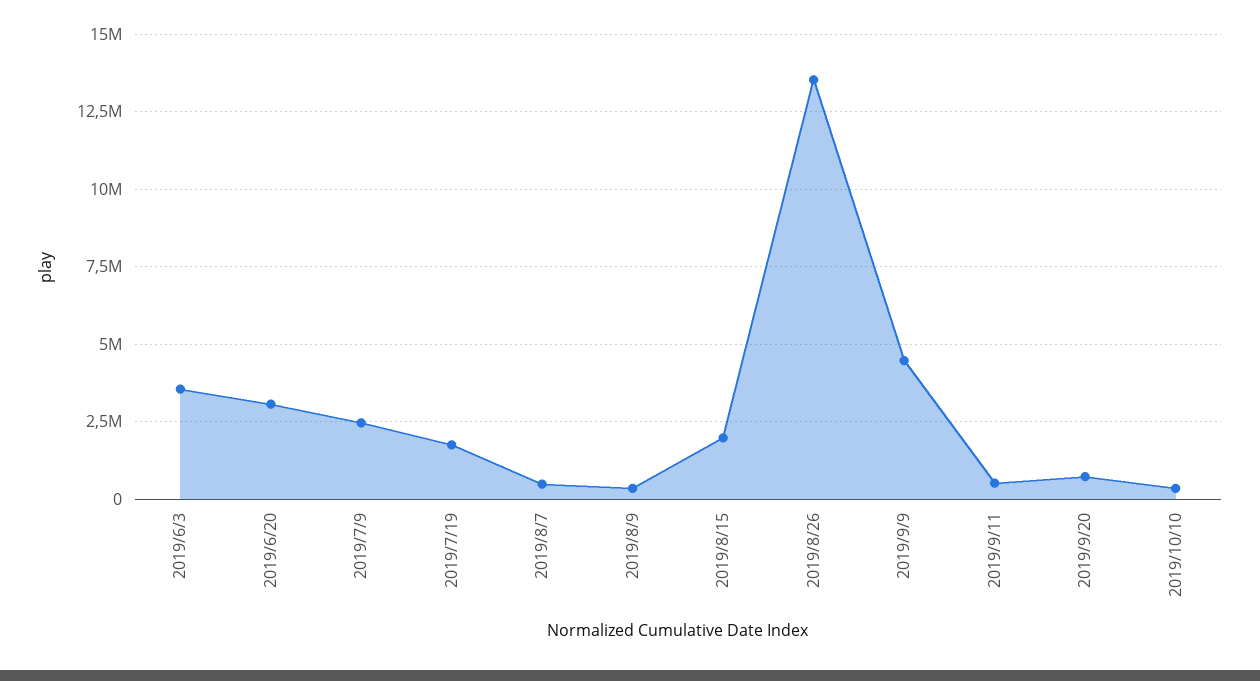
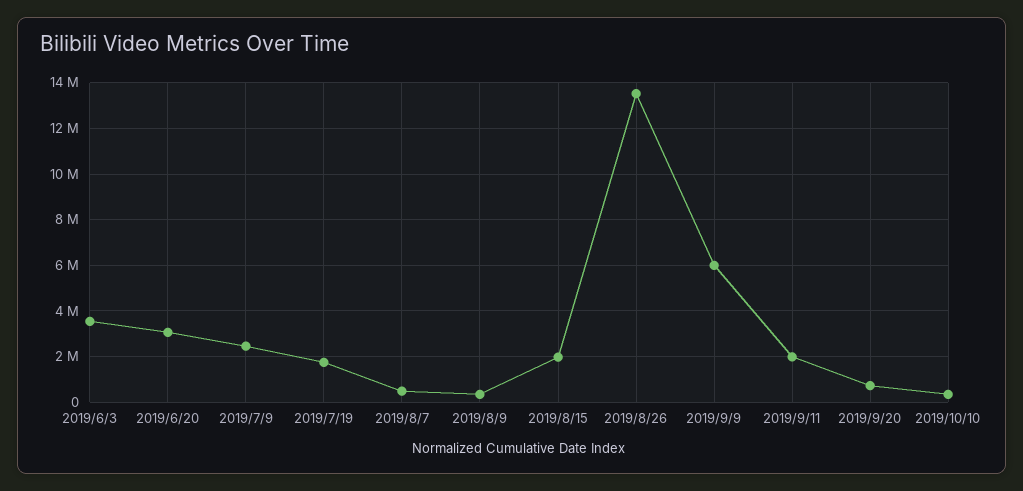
  {
    "2019/6/3": 3500000,
    "2019/6/20": 3000000,
    "2019/7/9": 2500000,
    "2019/7/19": 1750000,
    "2019/8/7": 500000,
    "2019/8/9": 250000,
    "2019/8/15": 2000000,
    "2019/8/26": 13500000,
-   "2019/9/9": 4500000,
+   "2019/9/9": 6000000,
-   "2019/9/11": 500000,
+   "2019/9/11": 2000000,
    "2019/9/20": 750000,
    "2019/10/10": 250000
  }

